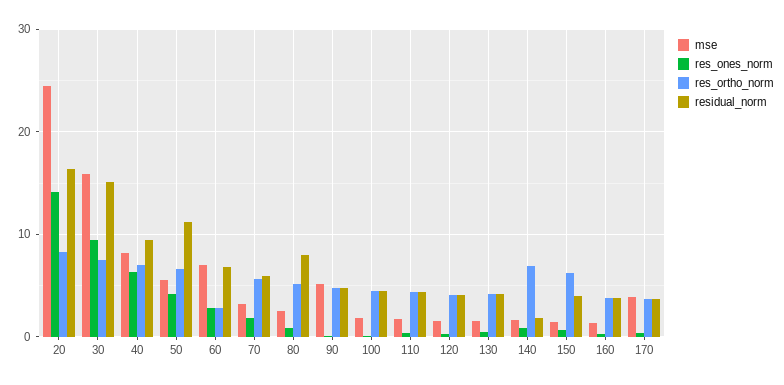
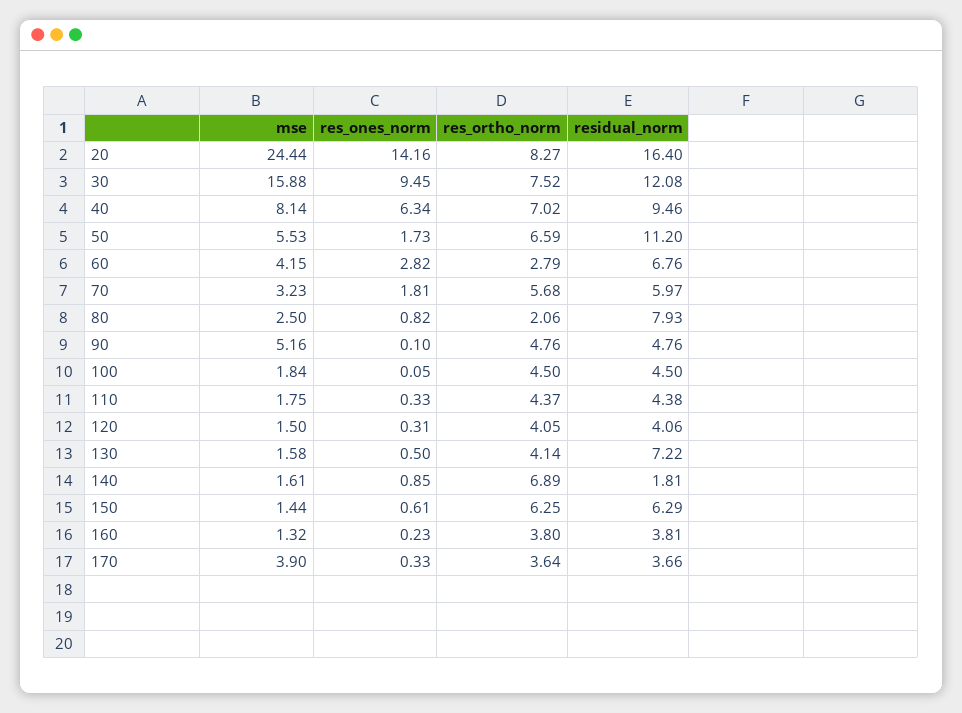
  {
    "mse": {
      "20": 24.44,
      "30": 15.88,
      "40": 8.14,
      "50": 5.53,
-     "60": 7,
+     "60": 4.15,
      "70": 3.23,
      "80": 2.5,
      "90": 5.16,
      "100": 1.84,
      "110": 1.75,
      "120": 1.5,
      "130": 1.58,
      "140": 1.61,
      "150": 1.44,
      "160": 1.32,
      "170": 3.9
    },
    "res_ones_norm": {
      "20": 14.16,
      "30": 9.45,
      "40": 6.34,
-     "50": 4,
+     "50": 1.73,
      "60": 2.82,
      "70": 1.81,
      "80": 0.82,
      "90": 0.1,
      "100": 0.05,
      "110": 0.33,
      "120": 0.31,
      "130": 0.5,
      "140": 0.85,
      "150": 0.61,
      "160": 0.23,
      "170": 0.33
    },
    "res_ortho_norm": {
      "20": 8.27,
      "30": 7.52,
      "40": 7.02,
      "50": 6.59,
      "60": 2.79,
      "70": 5.68,
-     "80": 5,
+     "80": 2.06,
      "90": 4.76,
      "100": 4.5,
      "110": 4.37,
      "120": 4.05,
      "130": 4.14,
      "140": 6.89,
      "150": 6.25,
      "160": 3.8,
      "170": 3.64
    },
    "residual_norm": {
      "20": 16.4,
-     "30": 15,
+     "30": 12.08,
      "40": 9.46,
      "50": 11.2,
      "60": 6.76,
      "70": 5.97,
      "80": 7.93,
      "90": 4.76,
      "100": 4.5,
      "110": 4.38,
      "120": 4.06,
-     "130": 4,
+     "130": 7.22,
      "140": 1.81,
-     "150": 4,
+     "150": 6.29,
      "160": 3.81,
      "170": 3.66
    }
  }

